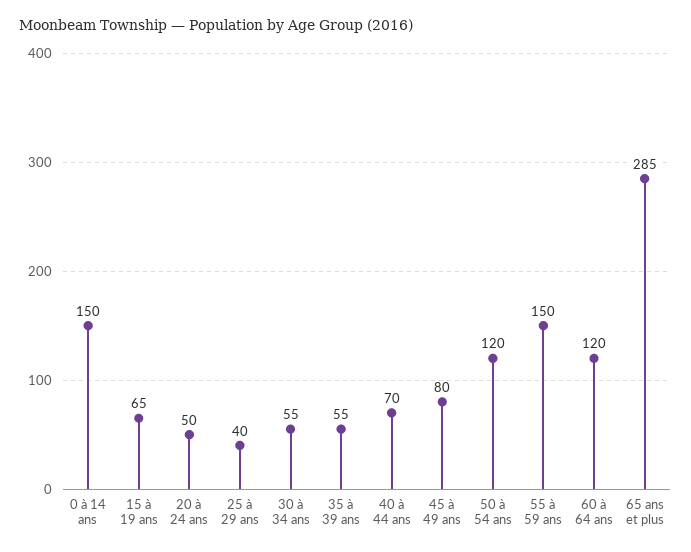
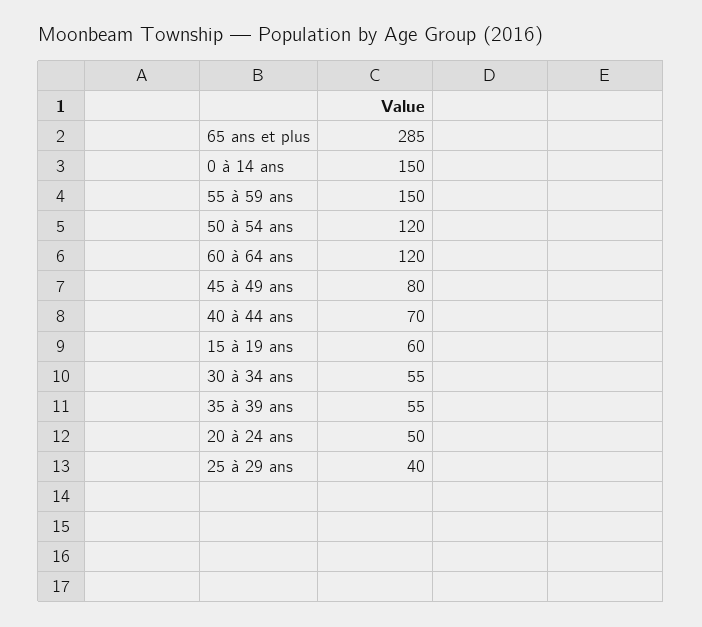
  {
    "0 à 14 ans": 150,
-   "15 à 19 ans": 65,
+   "15 à 19 ans": 60,
    "20 à 24 ans": 50,
    "25 à 29 ans": 40,
    "30 à 34 ans": 55,
    "35 à 39 ans": 55,
    "40 à 44 ans": 70,
    "45 à 49 ans": 80,
    "50 à 54 ans": 120,
    "55 à 59 ans": 150,
    "60 à 64 ans": 120,
    "65 ans et plus": 285
  }

